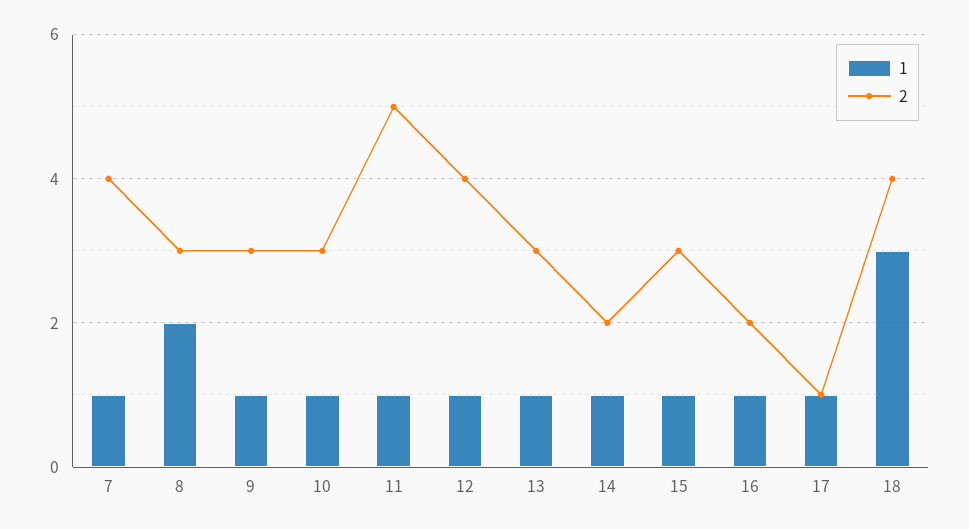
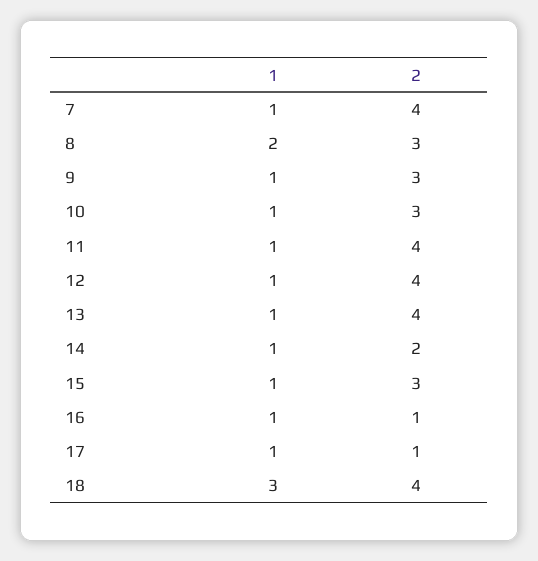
  {
    "1": {
      "7": 1,
      "8": 2,
      "9": 1,
      "10": 1,
      "11": 1,
      "12": 1,
      "13": 1,
      "14": 1,
      "15": 1,
      "16": 1,
      "17": 1,
      "18": 3
    },
    "2": {
      "7": 4,
      "8": 3,
      "9": 3,
      "10": 3,
-     "11": 5,
+     "11": 4,
      "12": 4,
-     "13": 3,
+     "13": 4,
      "14": 2,
      "15": 3,
-     "16": 2,
+     "16": 1,
      "17": 1,
      "18": 4
    }
  }

